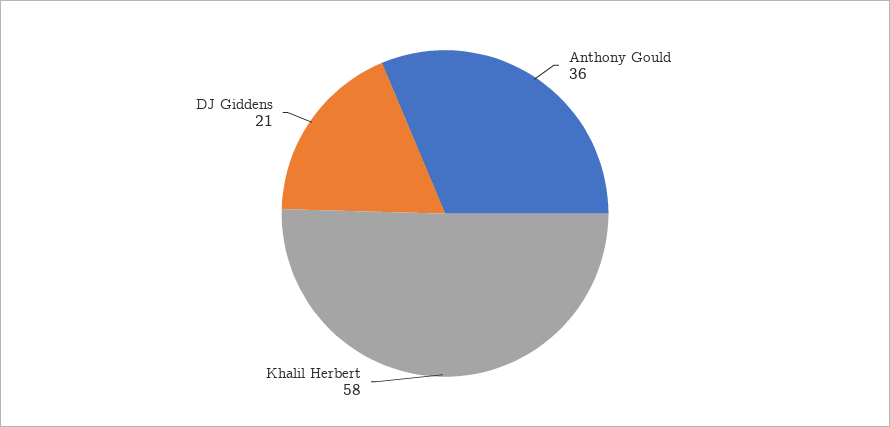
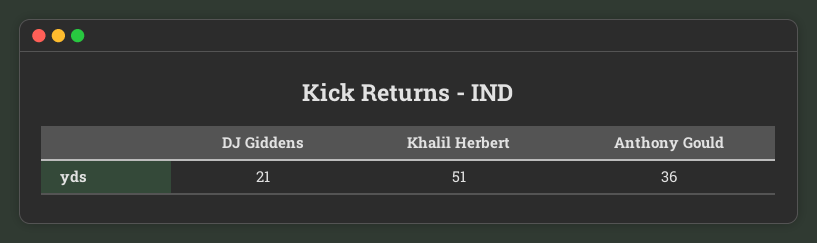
  {
    "Anthony Gould": 36,
-   "Khalil Herbert": 58,
+   "Khalil Herbert": 51,
    "DJ Giddens": 21
  }

